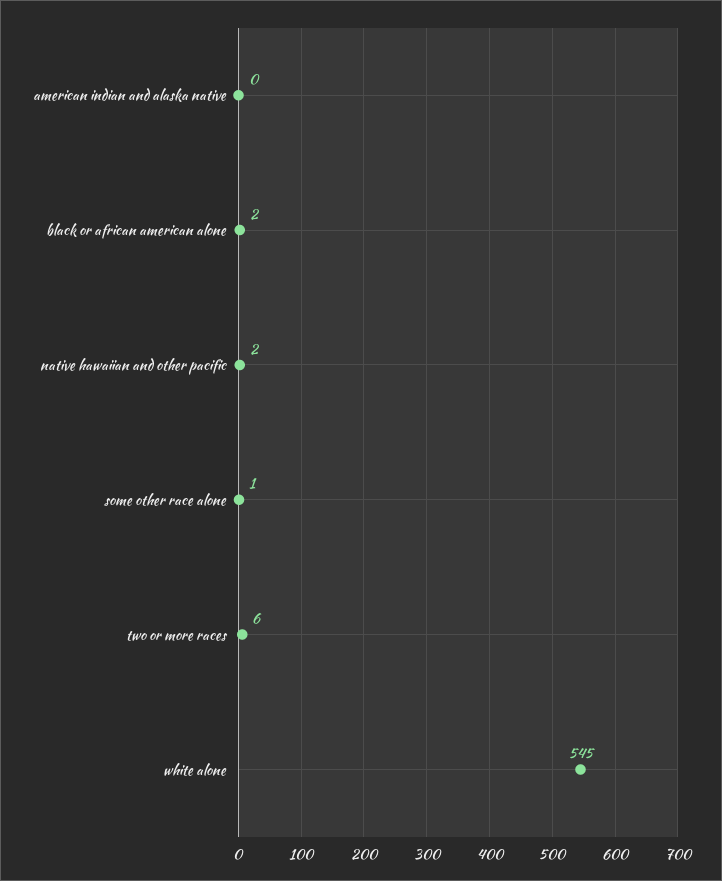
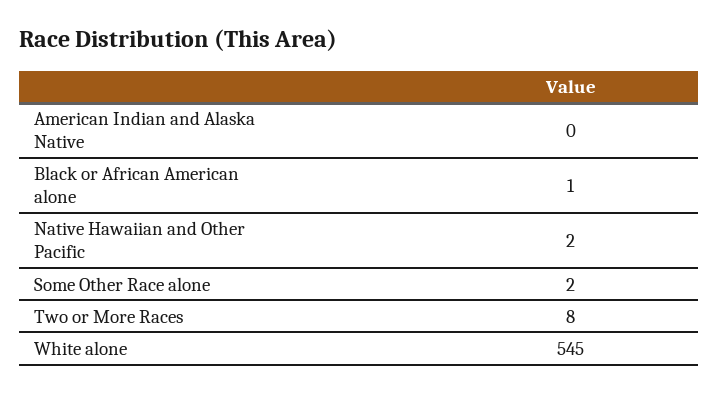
  {
    "american indian and alaska native": 0,
-   "black or african american alone": 2,
+   "black or african american alone": 1,
    "native hawaiian and other pacific": 2,
-   "some other race alone": 1,
+   "some other race alone": 2,
-   "two or more races": 6,
+   "two or more races": 8,
    "white alone": 545
  }

